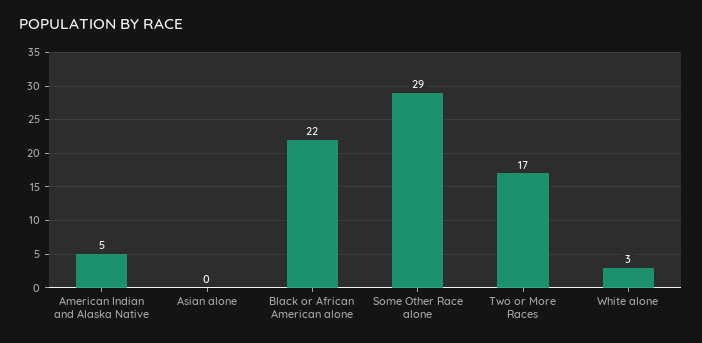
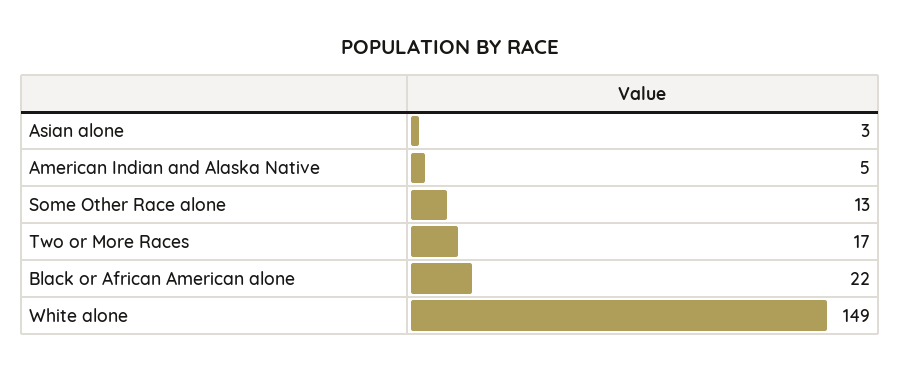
  {
    "American Indian and Alaska Native": 5,
-   "Asian alone": 0,
+   "Asian alone": 3,
    "Black or African American alone": 22,
-   "Some Other Race alone": 29,
+   "Some Other Race alone": 13,
    "Two or More Races": 17,
-   "White alone": 3
+   "White alone": 149
  }

